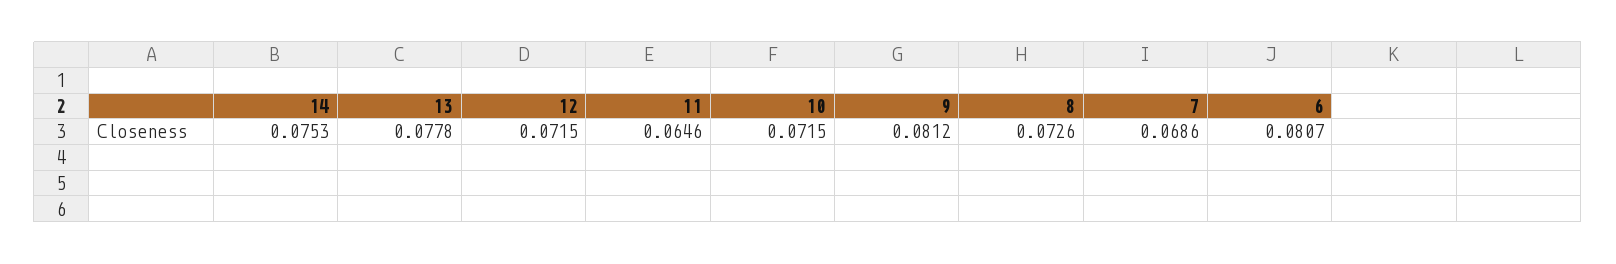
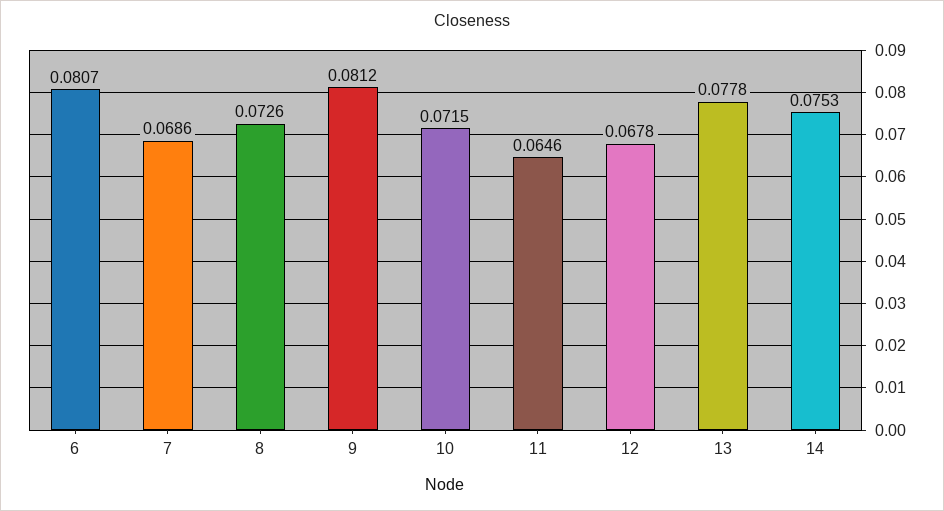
  {
    "14": 0.0753,
    "13": 0.0778,
-   "12": 0.0715,
+   "12": 0.0678,
    "11": 0.0646,
    "10": 0.0715,
    "9": 0.0812,
    "8": 0.0726,
    "7": 0.0686,
    "6": 0.0807
  }

